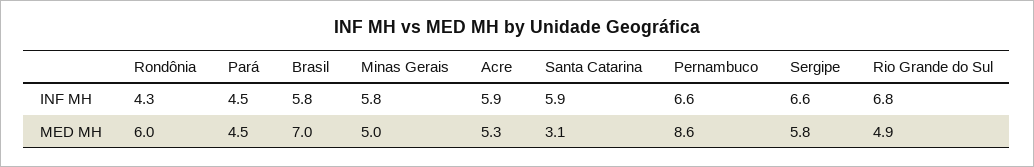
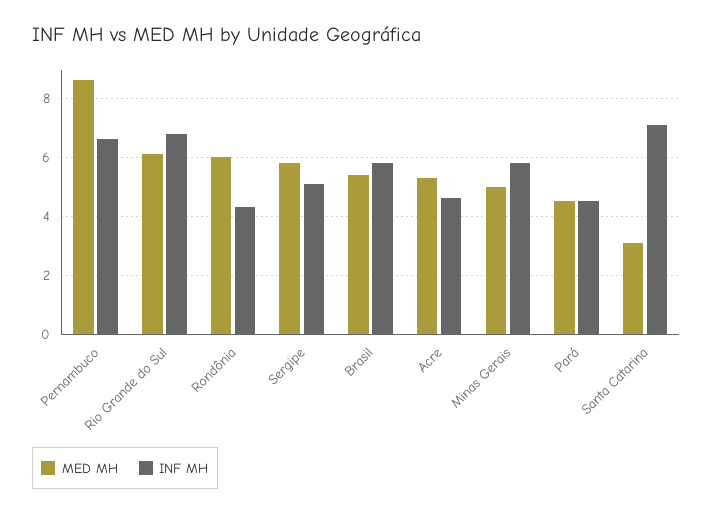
  {
    "INF MH": {
      "Rondônia": 4.3,
      "Pará": 4.5,
      "Brasil": 5.8,
      "Minas Gerais": 5.8,
-     "Acre": 5.9,
+     "Acre": 4.5,
-     "Santa Catarina": 5.9,
+     "Santa Catarina": 7,
      "Pernambuco": 6.6,
-     "Sergipe": 6.6,
+     "Sergipe": 5,
      "Rio Grande do Sul": 6.8
    },
    "MED MH": {
      "Rondônia": 6,
      "Pará": 4.5,
-     "Brasil": 7,
+     "Brasil": 5.5,
      "Minas Gerais": 5,
      "Acre": 5.3,
      "Santa Catarina": 3.1,
      "Pernambuco": 8.6,
      "Sergipe": 5.8,
-     "Rio Grande do Sul": 4.9
+     "Rio Grande do Sul": 6
    }
  }

